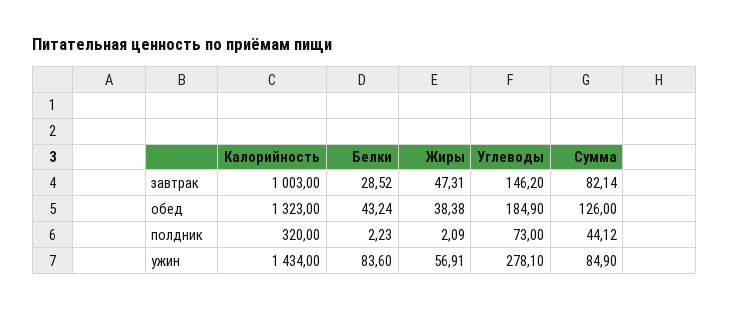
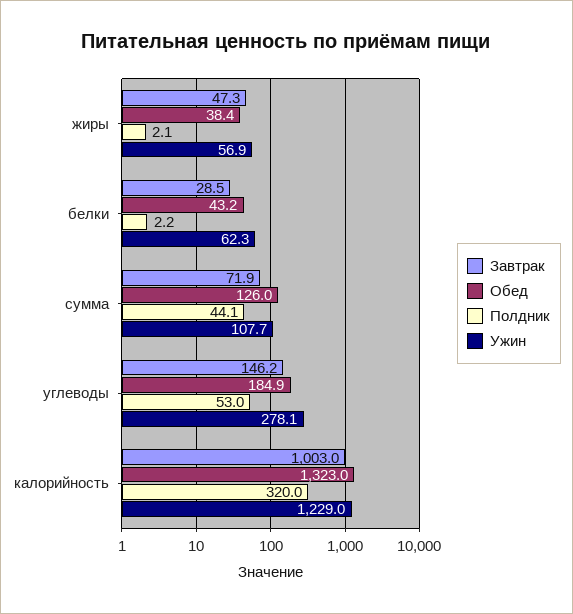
  {
    "завтрак": {
      "Калорийность": 1003,
      "Белки": 28.52,
      "Жиры": 47.31,
      "Углеводы": 146.2,
-     "Сумма": 82.14
+     "Сумма": 71.9
    },
    "обед": {
      "Калорийность": 1323,
      "Белки": 43.24,
      "Жиры": 38.38,
      "Углеводы": 184.9,
      "Сумма": 126
    },
    "полдник": {
      "Калорийность": 320,
      "Белки": 2.23,
      "Жиры": 2.09,
-     "Углеводы": 73,
+     "Углеводы": 53,
      "Сумма": 44.12
    },
    "ужин": {
-     "Калорийность": 1434,
+     "Калорийность": 1229,
-     "Белки": 83.6,
+     "Белки": 62.3,
      "Жиры": 56.91,
      "Углеводы": 278.1,
-     "Сумма": 84.9
+     "Сумма": 107.7
    }
  }

